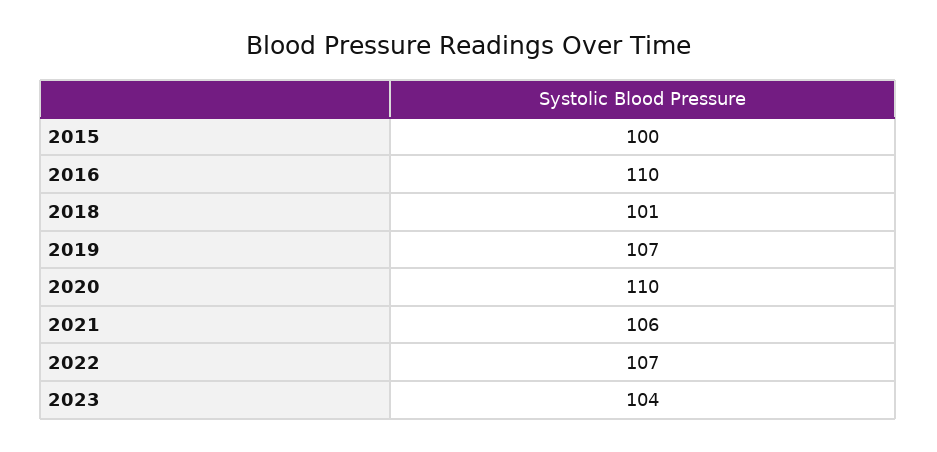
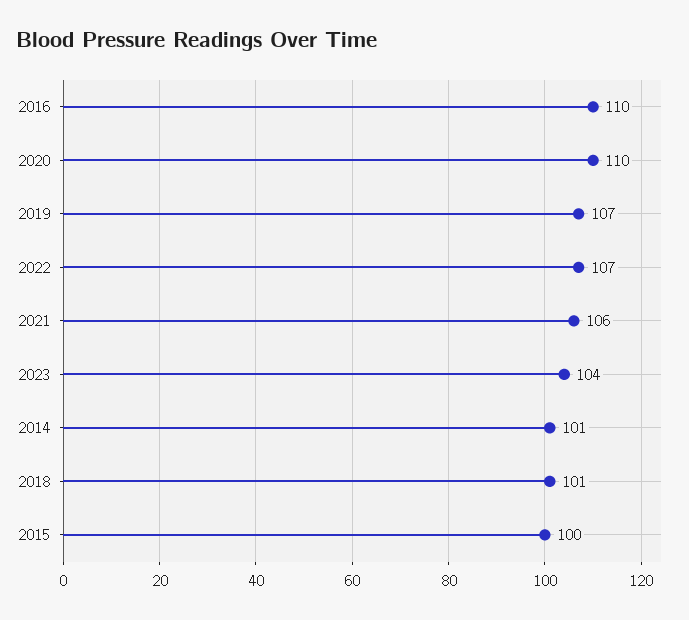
  {
    "2015": 100,
    "2016": 110,
    "2018": 101,
    "2019": 107,
    "2020": 110,
    "2021": 106,
    "2022": 107,
-   "2023": 104
+   "2023": 104,
+   "2014": 101
  }

